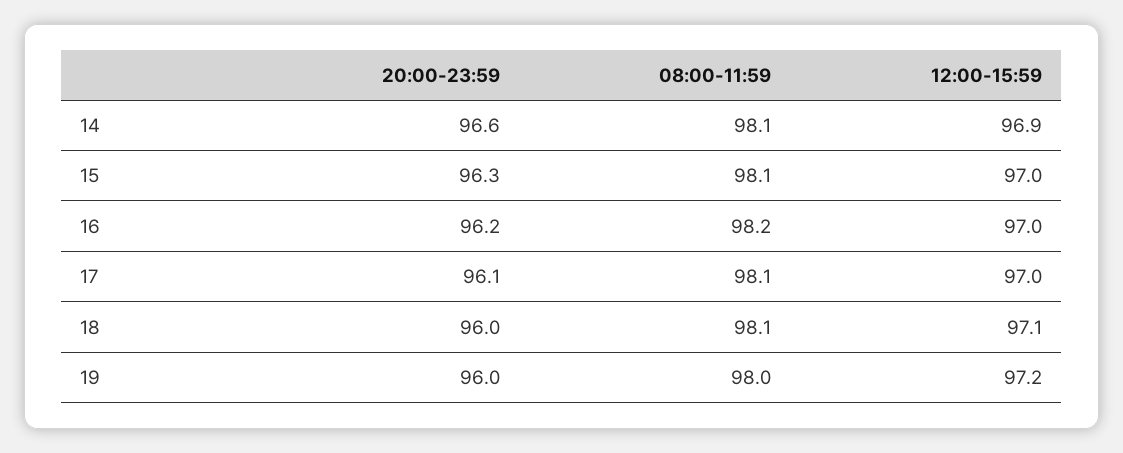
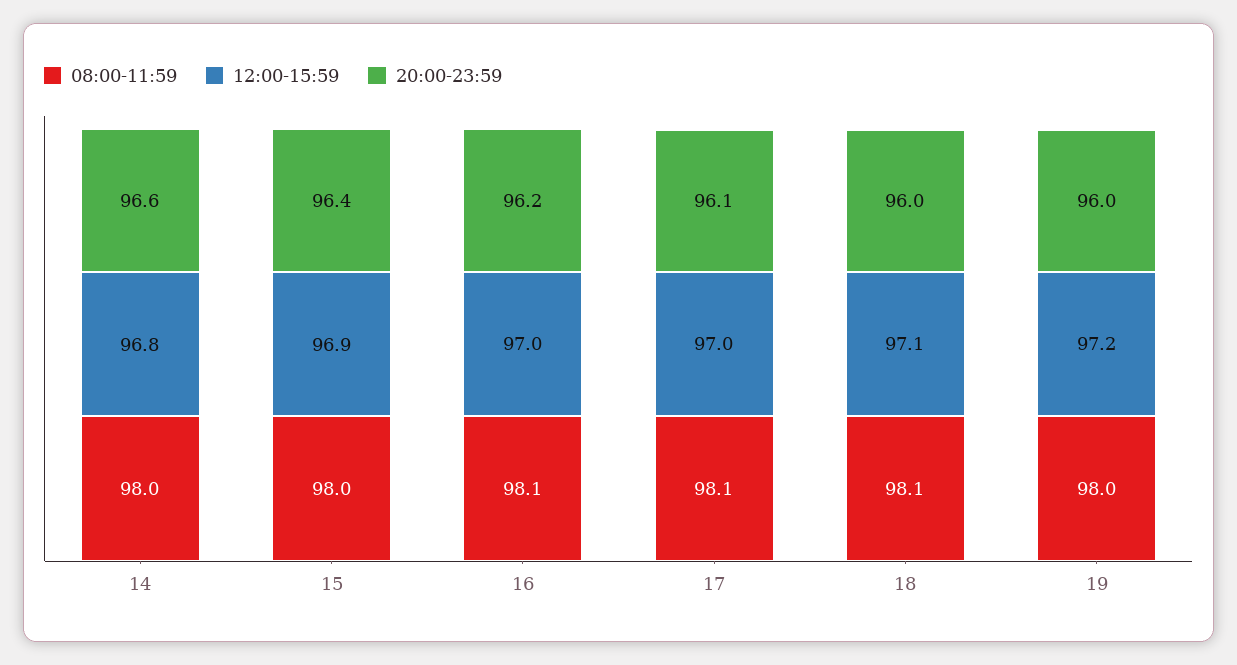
  {
    "20:00-23:59": {
      "14": 96.6,
-     "15": 96.3,
+     "15": 96.4,
      "16": 96.2,
      "17": 96.1,
      "18": 96,
      "19": 96
    },
    "08:00-11:59": {
-     "14": 98.1,
+     "14": 98,
-     "15": 98.1,
+     "15": 98,
-     "16": 98.2,
+     "16": 98.1,
      "17": 98.1,
      "18": 98.1,
      "19": 98
    },
    "12:00-15:59": {
-     "14": 96.9,
+     "14": 96.8,
-     "15": 97,
+     "15": 96.9,
      "16": 97,
      "17": 97,
      "18": 97.1,
      "19": 97.2
    }
  }

